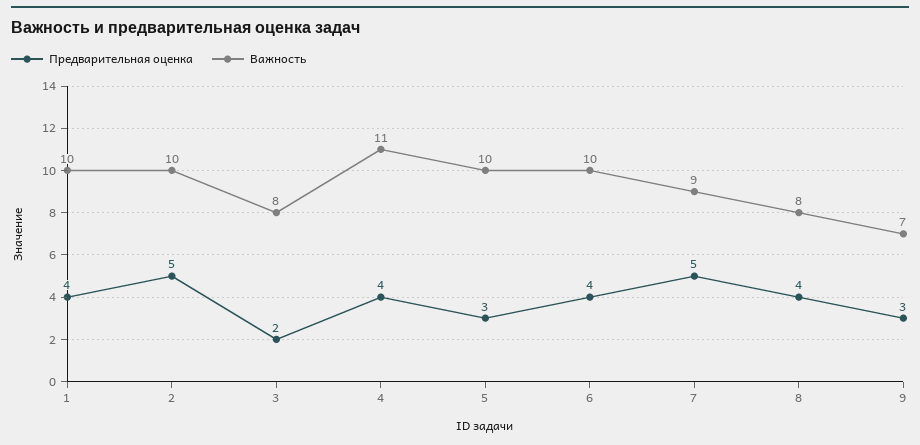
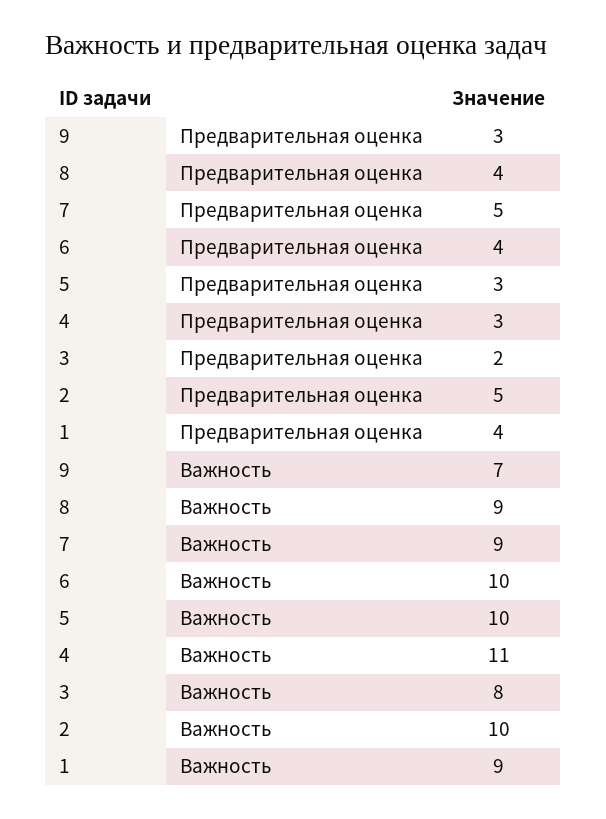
  {
    "Предварительная оценка": {
      "1": 4,
      "2": 5,
      "3": 2,
-     "4": 4,
+     "4": 3,
      "5": 3,
      "6": 4,
      "7": 5,
      "8": 4,
      "9": 3
    },
    "Важность": {
-     "1": 10,
+     "1": 9,
      "2": 10,
      "3": 8,
      "4": 11,
      "5": 10,
      "6": 10,
      "7": 9,
-     "8": 8,
+     "8": 9,
      "9": 7
    }
  }

